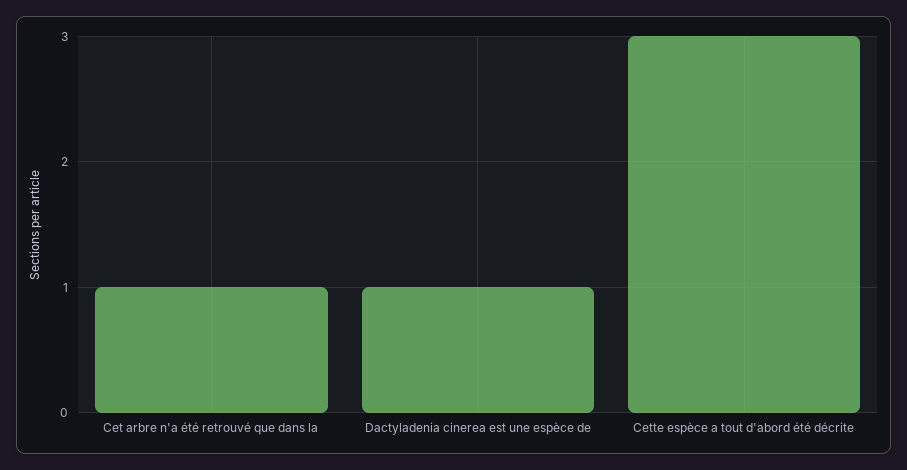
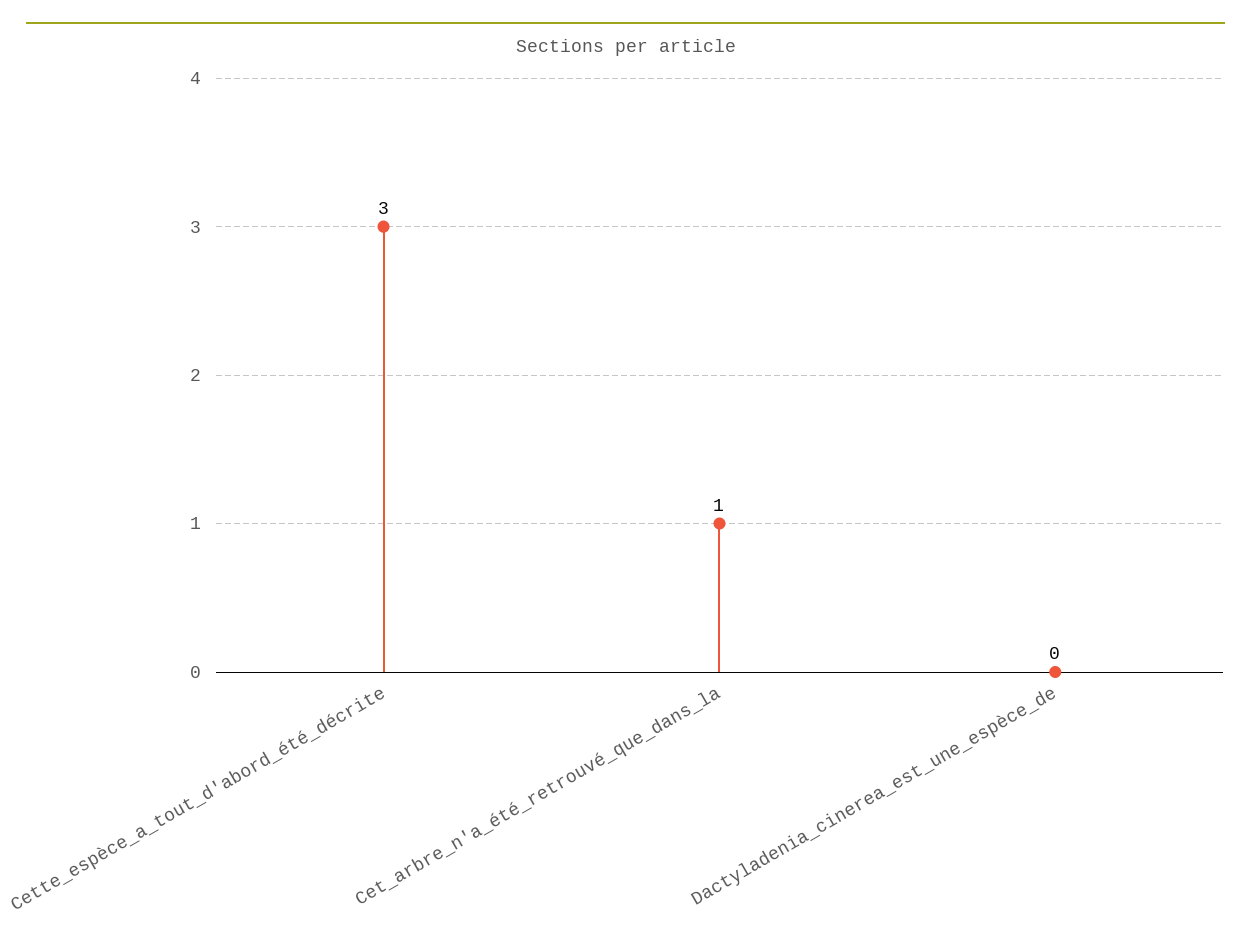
  {
    "Cet arbre n'a été retrouvé que dans la": 1,
-   "Dactyladenia cinerea est une espèce de": 1,
+   "Dactyladenia cinerea est une espèce de": 0,
    "Cette espèce a tout d'abord été décrite": 3
  }

